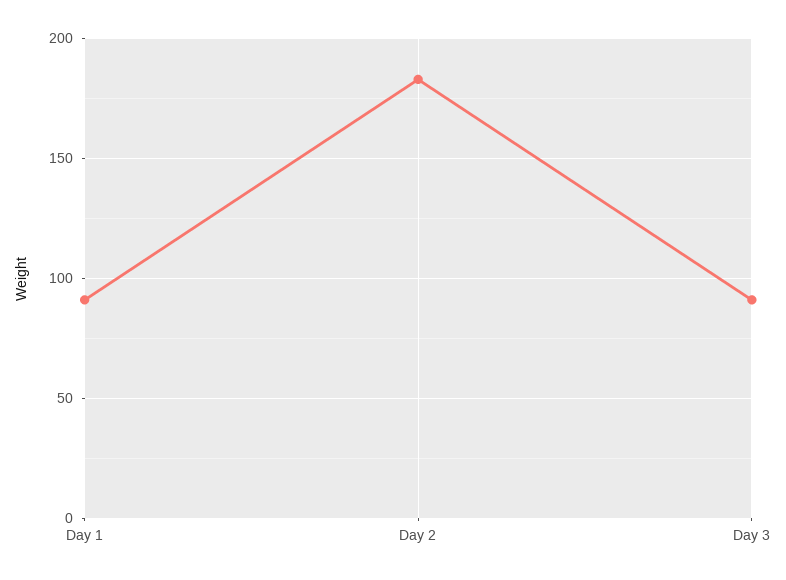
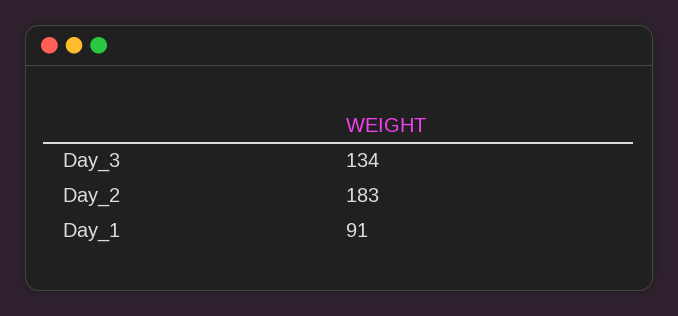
  {
    "Day 1": 91,
    "Day 2": 183,
-   "Day 3": 90
+   "Day 3": 134
  }

